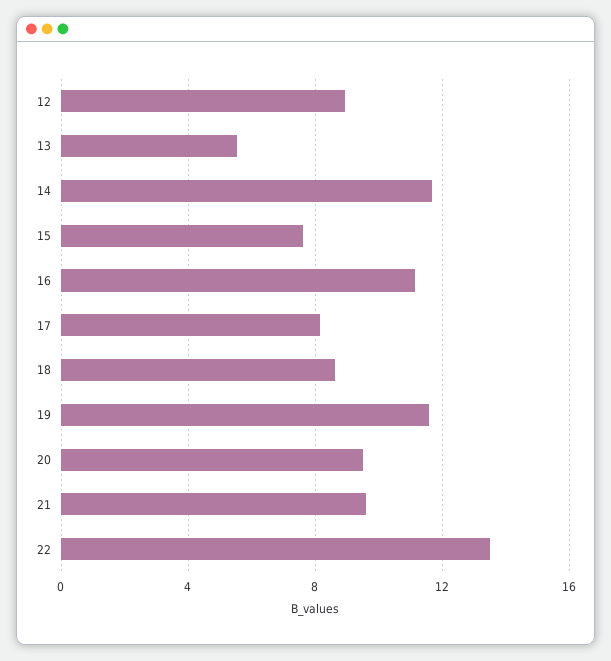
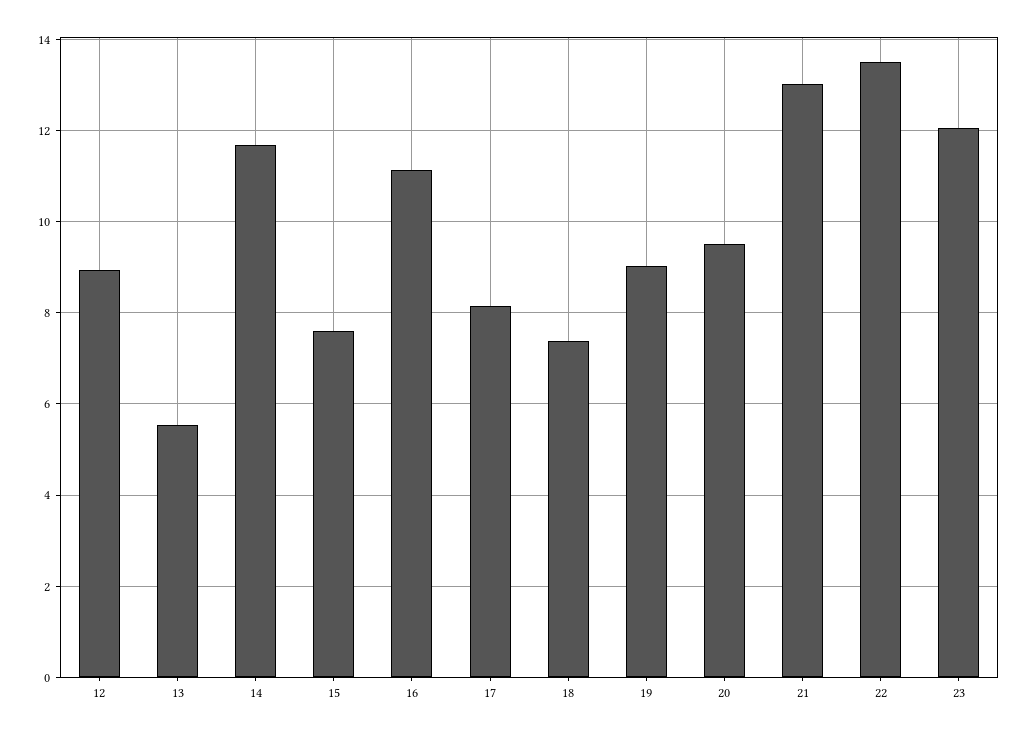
  {
    "12": 9,
    "13": 5.6,
    "14": 11.6,
    "15": 7.6,
    "16": 11.2,
    "17": 8.2,
-   "18": 8.5,
+   "18": 7.4,
-   "19": 11.5,
+   "19": 9,
    "20": 9.6,
-   "21": 9.5,
+   "21": 13,
-   "22": 13.6
+   "22": 13.6,
+   "23": 12
  }

